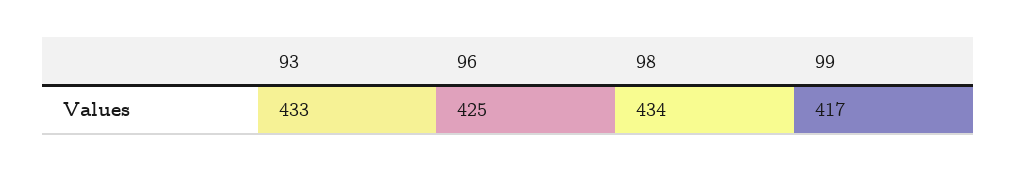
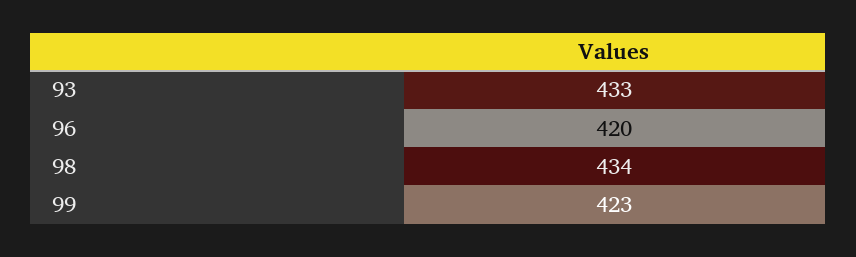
  {
    "93": 433,
-   "96": 425,
+   "96": 420,
    "98": 434,
-   "99": 417
+   "99": 423
  }

